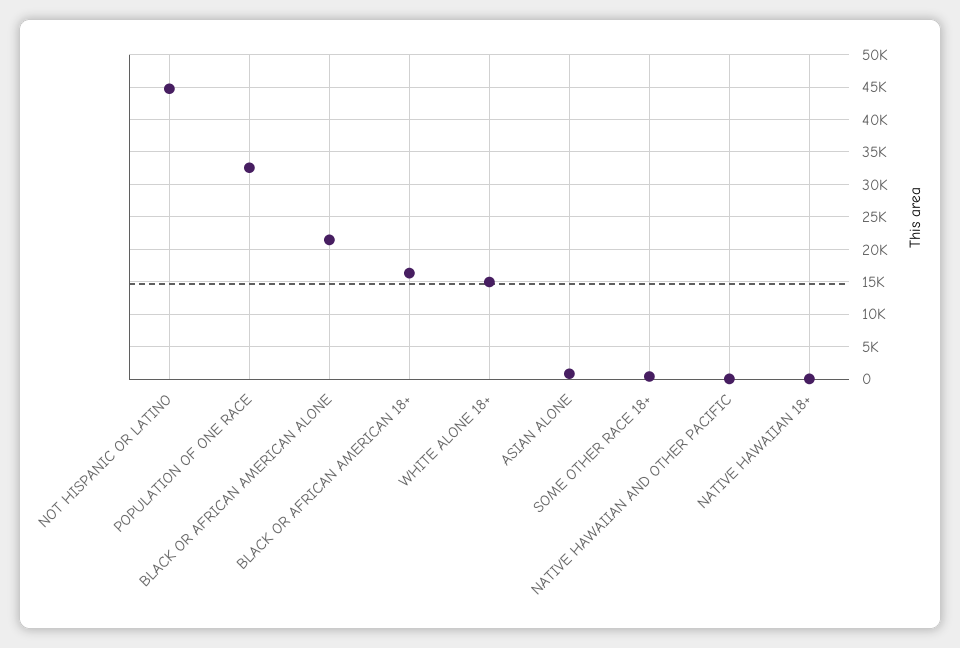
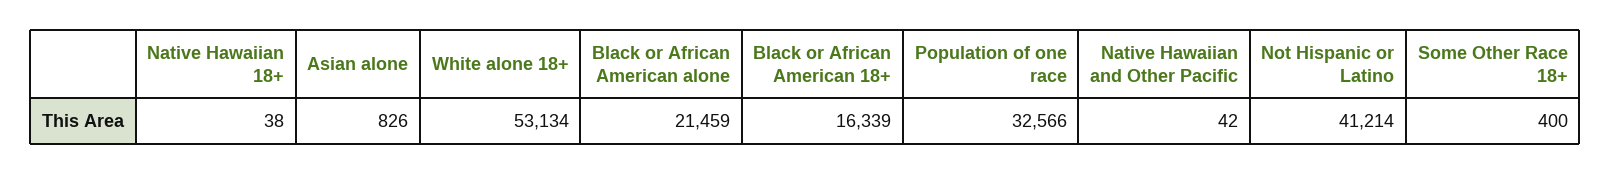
  {
-   "NOT HISPANIC OR LATINO": 45000,
+   "NOT HISPANIC OR LATINO": 41214,
    "POPULATION OF ONE RACE": 32566,
    "BLACK OR AFRICAN AMERICAN ALONE": 21459,
    "BLACK OR AFRICAN AMERICAN 18+": 16339,
-   "WHITE ALONE 18+": 15000,
+   "WHITE ALONE 18+": 53134,
    "ASIAN ALONE": 826,
    "SOME OTHER RACE 18+": 400,
    "NATIVE HAWAIIAN AND OTHER PACIFIC": 42,
    "NATIVE HAWAIIAN 18+": 38
  }

